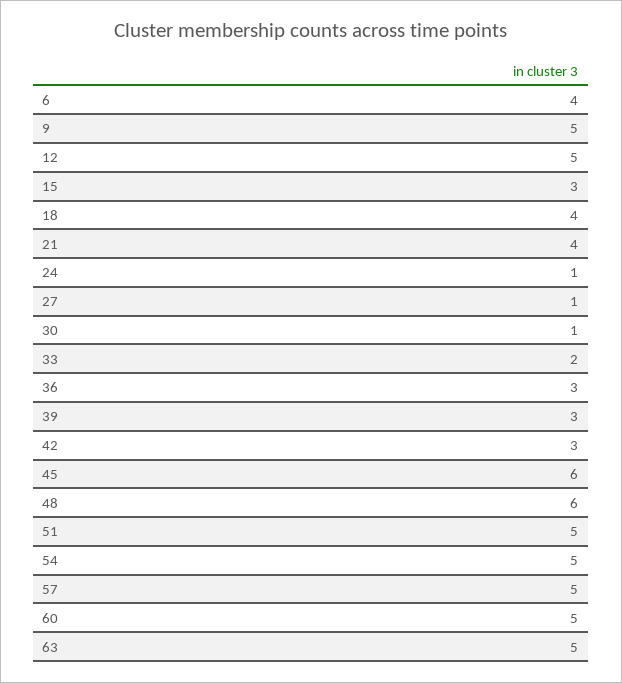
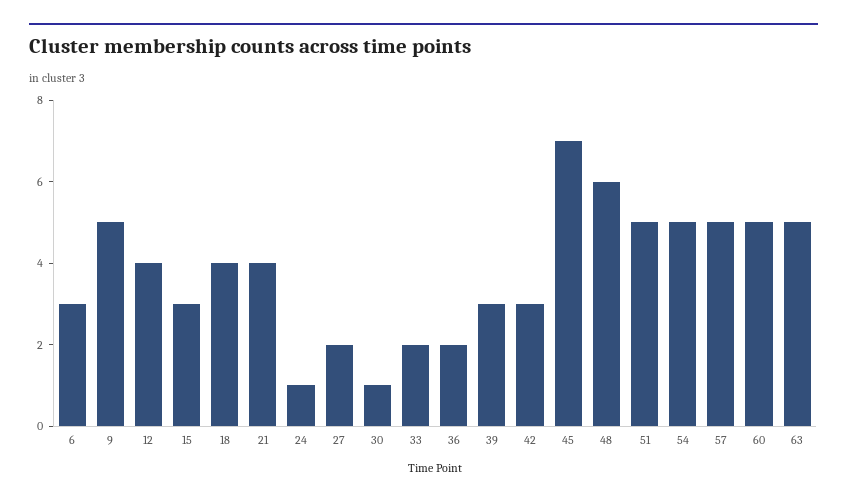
  {
-   "6": 4,
+   "6": 3,
    "9": 5,
-   "12": 5,
+   "12": 4,
    "15": 3,
    "18": 4,
    "21": 4,
    "24": 1,
-   "27": 1,
+   "27": 2,
    "30": 1,
    "33": 2,
-   "36": 3,
+   "36": 2,
    "39": 3,
    "42": 3,
-   "45": 6,
+   "45": 7,
    "48": 6,
    "51": 5,
    "54": 5,
    "57": 5,
    "60": 5,
    "63": 5
  }

